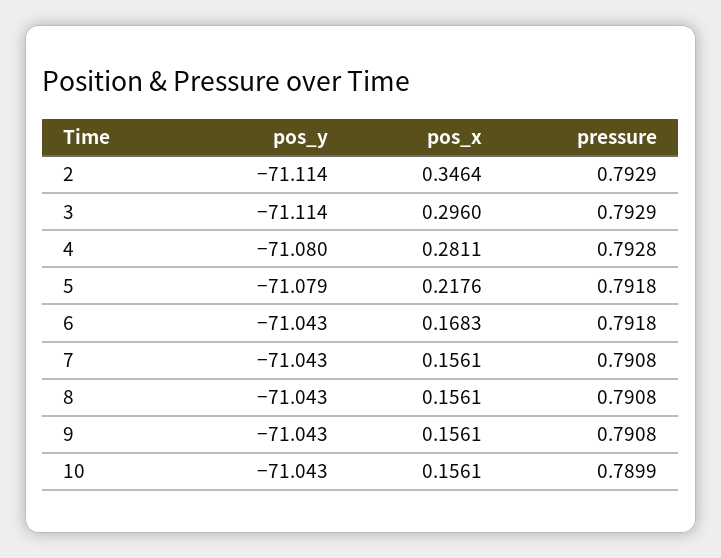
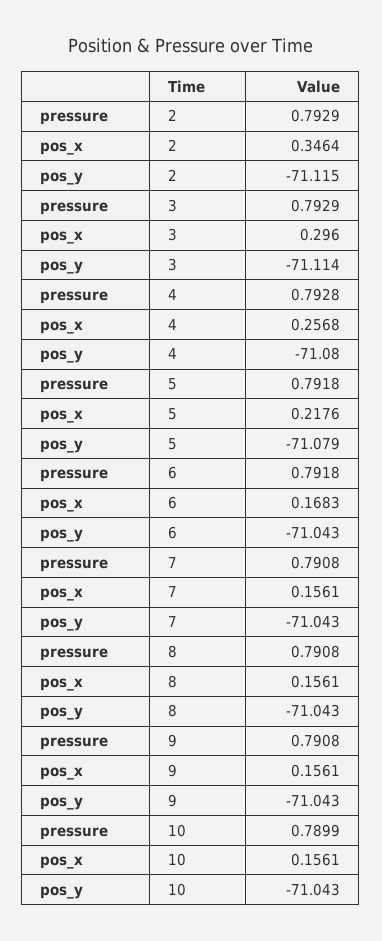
  {
    "pos_y": {
-     "2": -71.114,
+     "2": -71.115,
      "3": -71.114,
      "4": -71.08,
      "5": -71.079,
      "6": -71.043,
      "7": -71.043,
      "8": -71.043,
      "9": -71.043,
      "10": -71.043
    },
    "pos_x": {
      "2": 0.3464,
      "3": 0.296,
-     "4": 0.2811,
+     "4": 0.2568,
      "5": 0.2176,
      "6": 0.1683,
      "7": 0.1561,
      "8": 0.1561,
      "9": 0.1561,
      "10": 0.1561
    },
    "pressure": {
      "2": 0.7929,
      "3": 0.7929,
      "4": 0.7928,
      "5": 0.7918,
      "6": 0.7918,
      "7": 0.7908,
      "8": 0.7908,
      "9": 0.7908,
      "10": 0.7899
    }
  }

